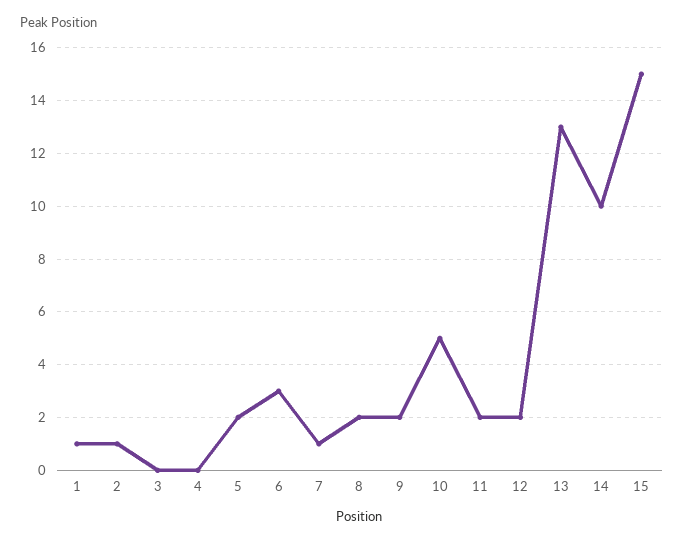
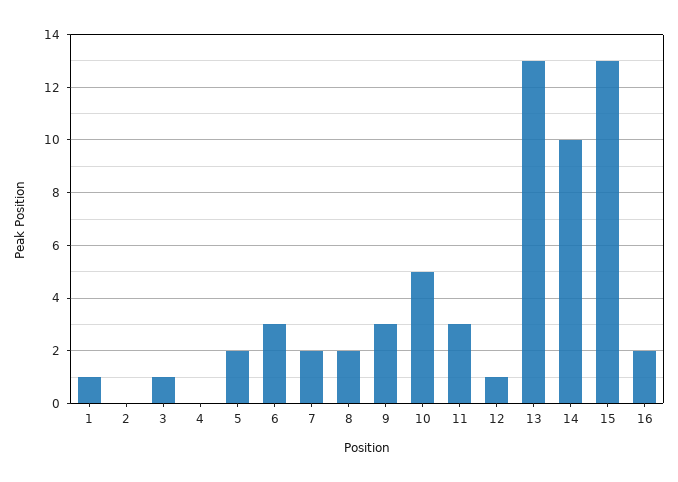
  {
    "1": 1,
-   "2": 1,
+   "2": 0,
-   "3": 0,
+   "3": 1,
    "4": 0,
    "5": 2,
    "6": 3,
-   "7": 1,
+   "7": 2,
    "8": 2,
-   "9": 2,
+   "9": 3,
    "10": 5,
-   "11": 2,
+   "11": 3,
-   "12": 2,
+   "12": 1,
    "13": 13,
    "14": 10,
-   "15": 15
+   "15": 13,
+   "16": 2
  }

